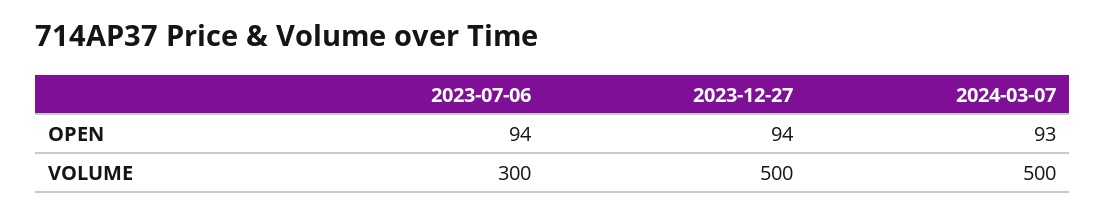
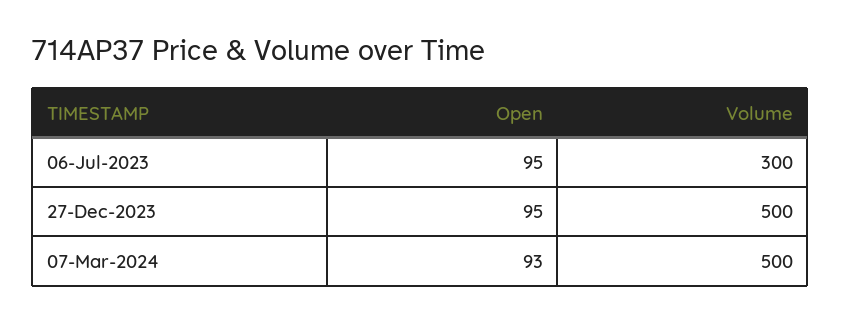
  {
    "2023-07-06": {
-     "OPEN": 94,
+     "OPEN": 95,
      "VOLUME": 300
    },
    "2023-12-27": {
-     "OPEN": 94,
+     "OPEN": 95,
      "VOLUME": 500
    },
    "2024-03-07": {
      "OPEN": 93,
      "VOLUME": 500
    }
  }

